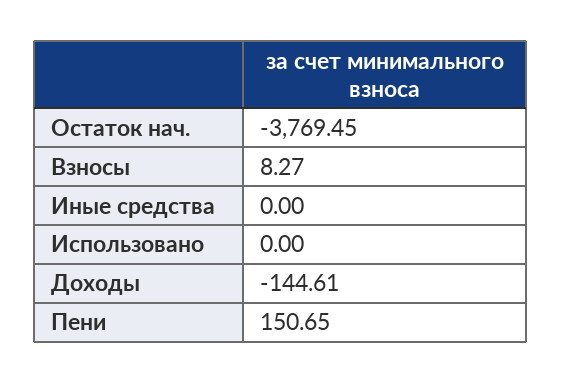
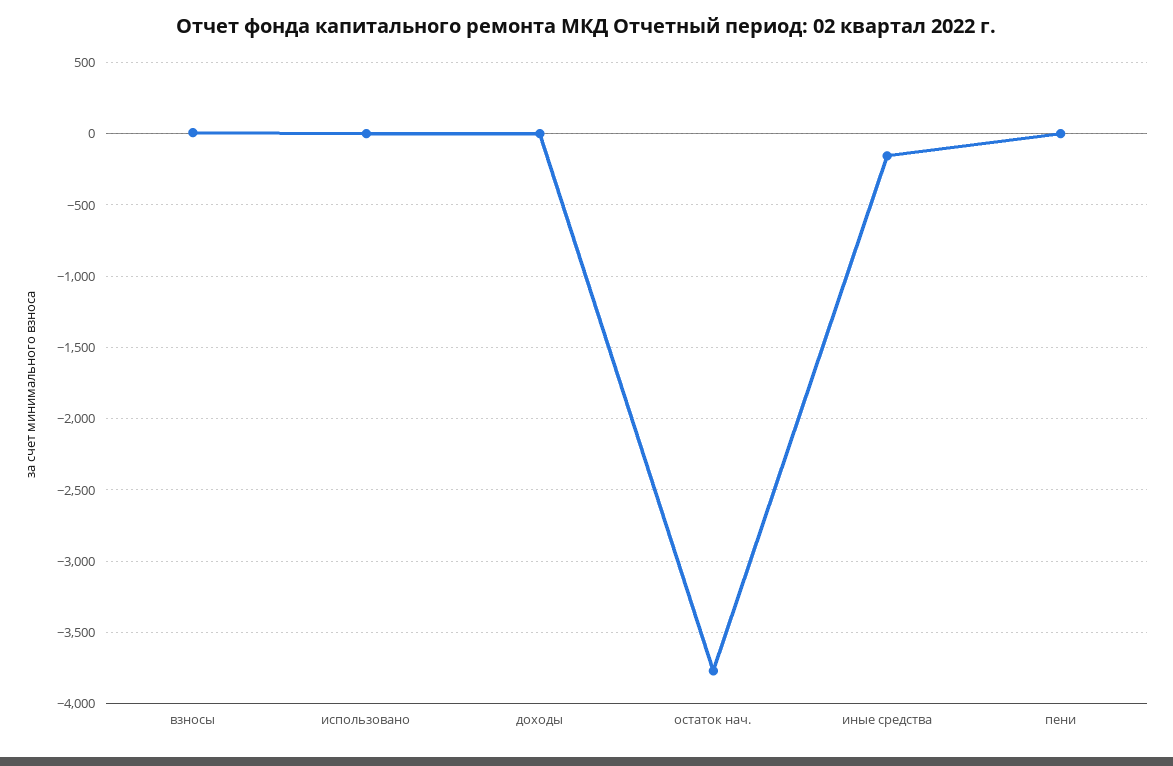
  {
    "Остаток нач.": -3769.45,
    "Взносы": 8.27,
-   "Иные средства": 0,
+   "Иные средства": -150,
    "Использовано": 0,
-   "Доходы": -144.61,
+   "Доходы": 0,
-   "Пени": 150.65
+   "Пени": 0
  }

